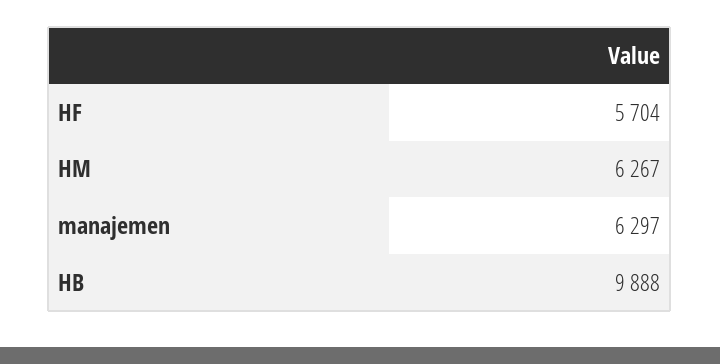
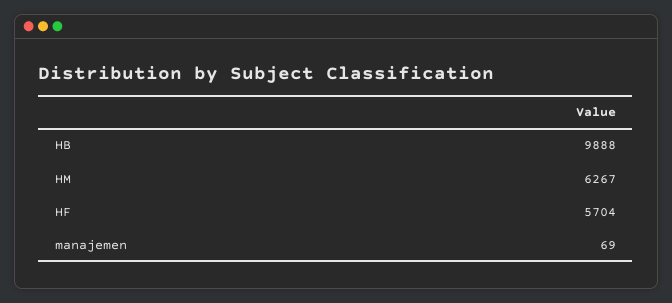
  {
    "HF": 5704,
    "HM": 6267,
-   "manajemen": 6297,
+   "manajemen": 69,
    "HB": 9888
  }

